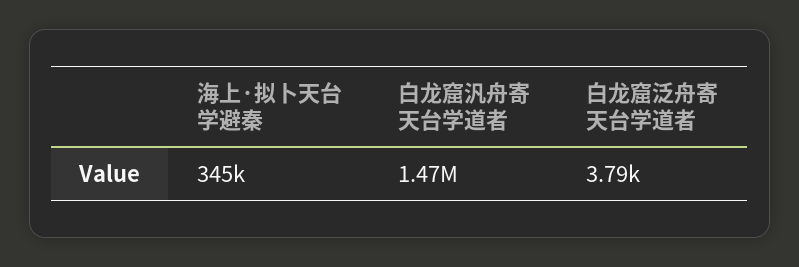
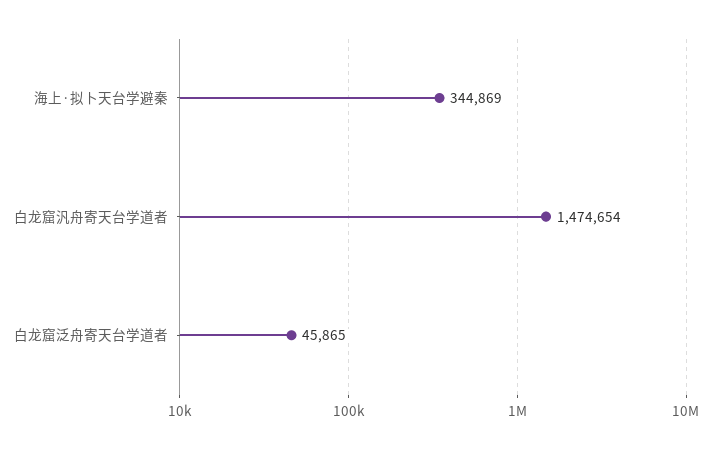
  {
    "海上·拟卜天台学避秦": 344869,
    "白龙窟汎舟寄天台学道者": 1474654,
-   "白龙窟泛舟寄天台学道者": 3790
+   "白龙窟泛舟寄天台学道者": 45865
  }

